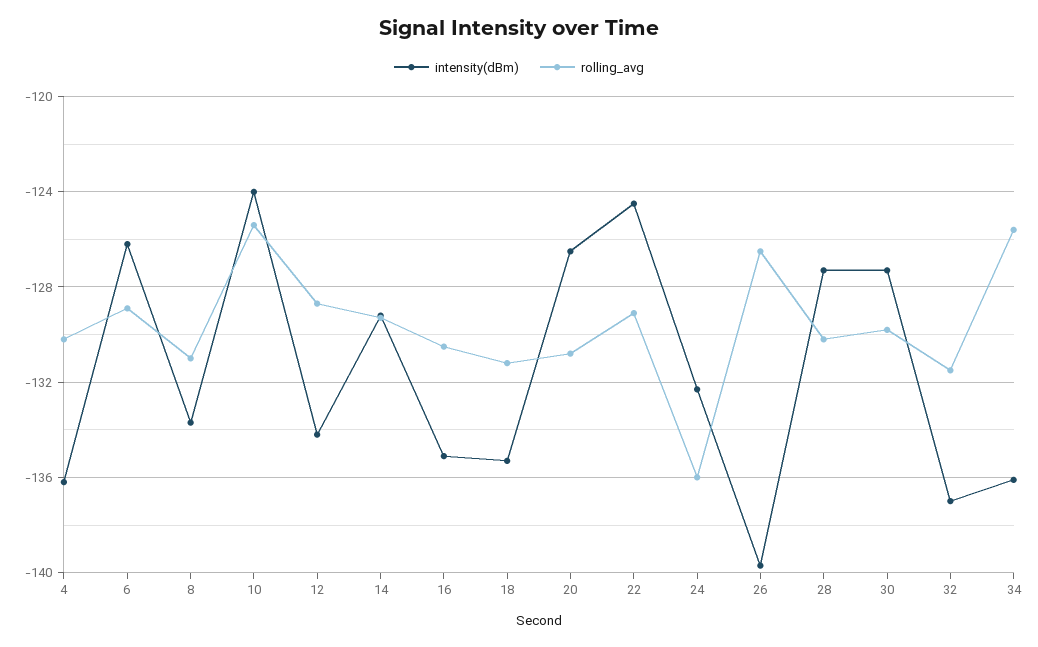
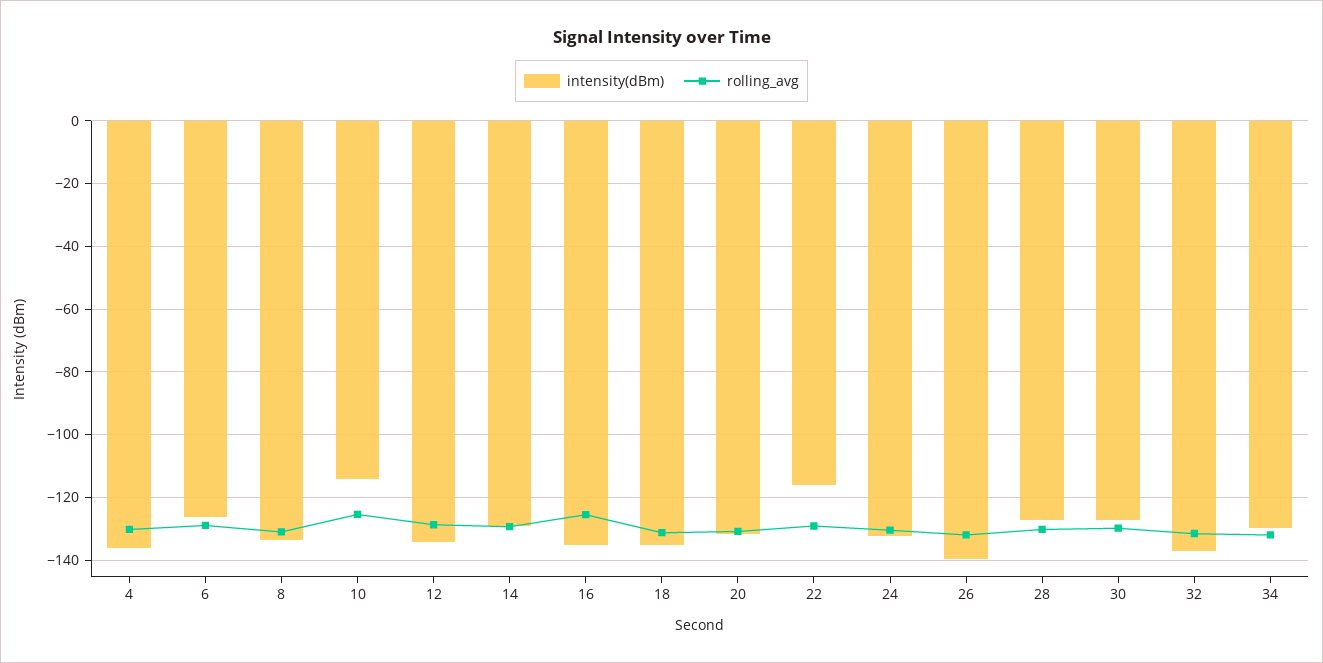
  {
    "intensity(dBm)": {
      "4": -136,
      "6": -126,
      "8": -133.5,
-     "10": -124,
+     "10": -114,
      "12": -134,
      "14": -129,
      "16": -135,
      "18": -135.5,
-     "20": -126.5,
+     "20": -132,
-     "22": -124.5,
+     "22": -116,
      "24": -132.5,
      "26": -139.5,
      "28": -127.5,
      "30": -127.5,
      "32": -137,
-     "34": -136
+     "34": -130
    },
    "rolling_avg": {
      "4": -130,
      "6": -129,
      "8": -131,
      "10": -125.5,
      "12": -128.5,
      "14": -129.5,
-     "16": -130.5,
+     "16": -126,
      "18": -131,
      "20": -131,
      "22": -129,
-     "24": -136,
+     "24": -130,
-     "26": -126.5,
+     "26": -132,
      "28": -130,
      "30": -130,
      "32": -131.5,
-     "34": -125.5
+     "34": -132
    }
  }

